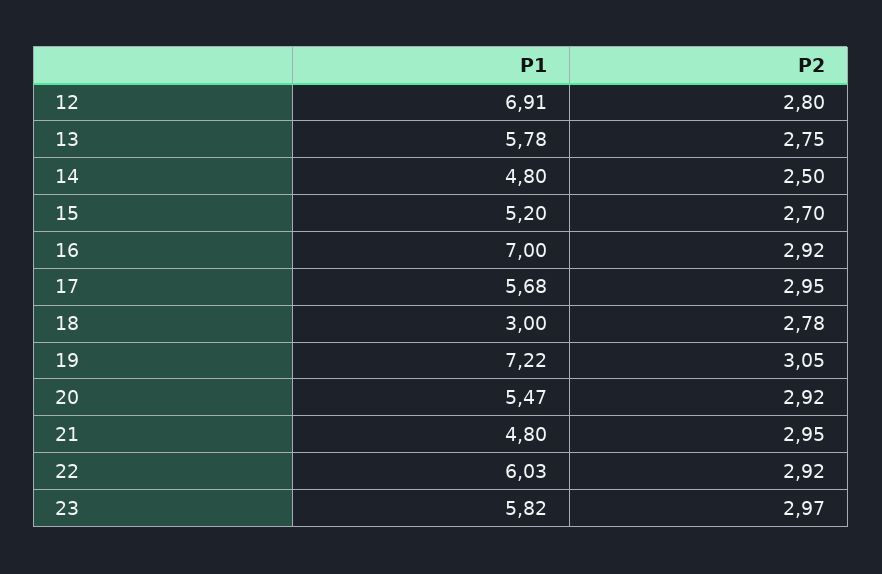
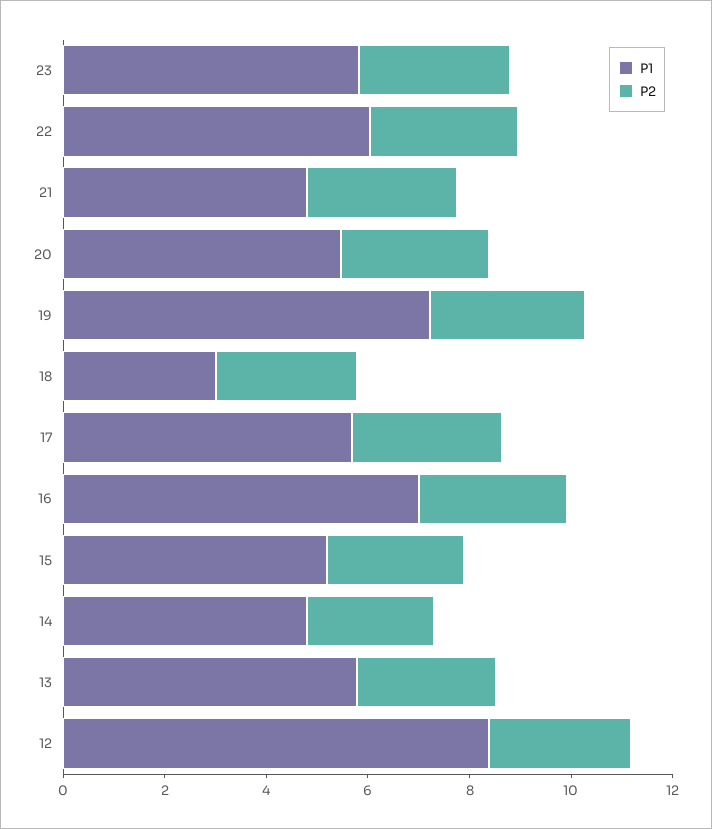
  {
    "P1": {
-     "12": 6.91,
+     "12": 8.5,
      "13": 5.78,
      "14": 4.8,
      "15": 5.2,
      "16": 7,
      "17": 5.68,
      "18": 3,
      "19": 7.22,
      "20": 5.47,
      "21": 4.8,
      "22": 6.03,
      "23": 5.82
    },
    "P2": {
      "12": 2.8,
      "13": 2.75,
      "14": 2.5,
      "15": 2.7,
      "16": 2.92,
      "17": 2.95,
      "18": 2.78,
      "19": 3.05,
      "20": 2.92,
      "21": 2.95,
      "22": 2.92,
      "23": 2.97
    }
  }

